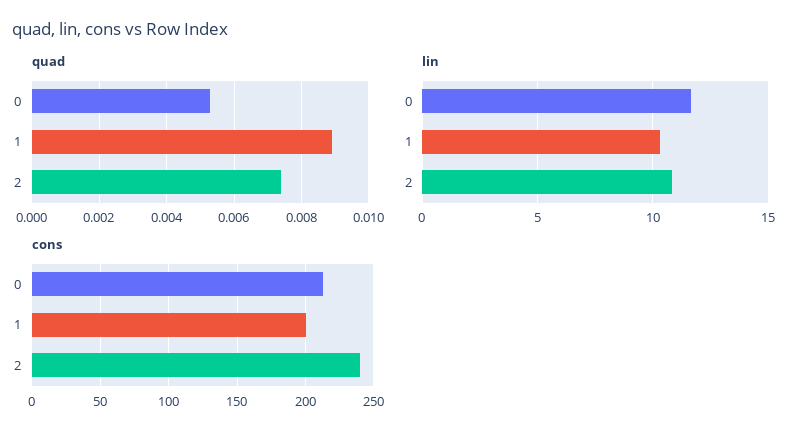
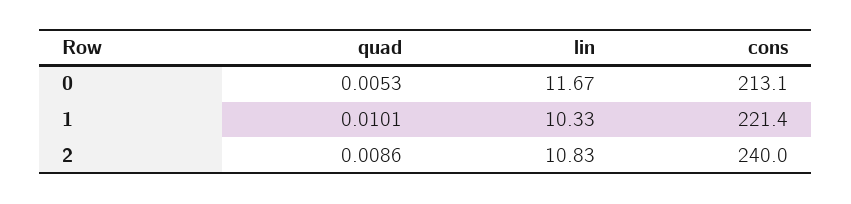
  {
    "quad": {
      "0": 0.0053,
-     "1": 0.009,
+     "1": 0.0101,
-     "2": 0.0075
+     "2": 0.0086
    },
    "lin": {
      "0": 11.67,
      "1": 10.33,
      "2": 10.83
    },
    "cons": {
      "0": 213.1,
-     "1": 200,
+     "1": 221.4,
      "2": 240
    }
  }

